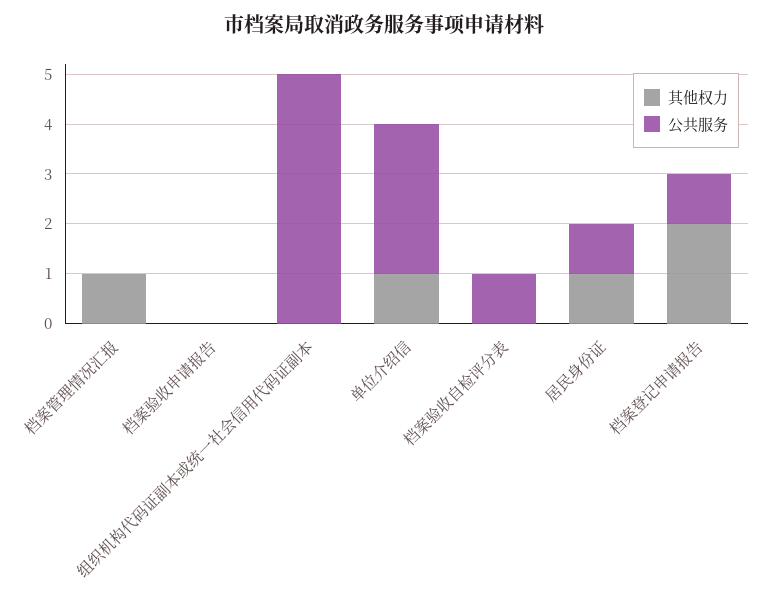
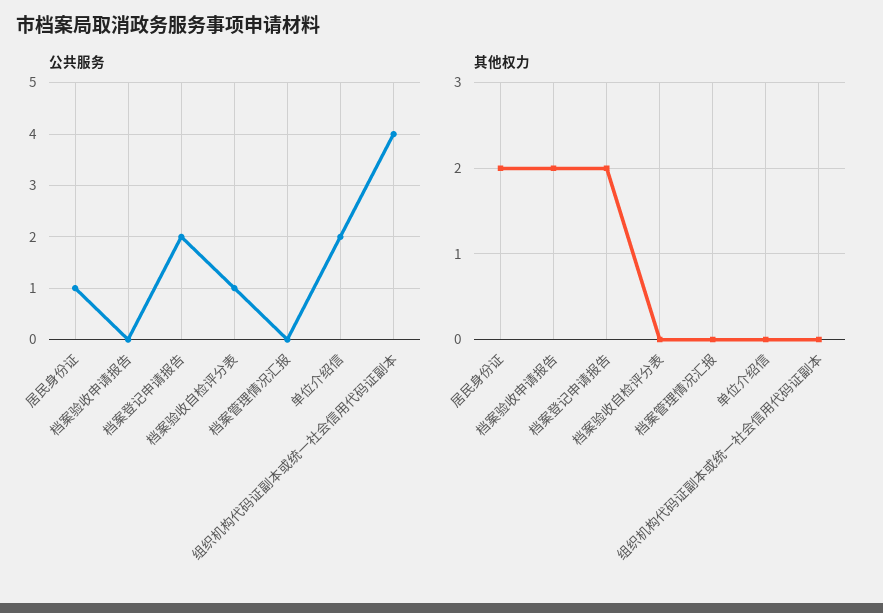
  {
    "其他权力": {
-     "档案管理情况汇报": 1,
+     "档案管理情况汇报": 0,
-     "档案验收申请报告": 0,
+     "档案验收申请报告": 2,
      "组织机构代码证副本或统一社会信用代码证副本": 0,
-     "单位介绍信": 1,
+     "单位介绍信": 0,
      "档案验收自检评分表": 0,
-     "居民身份证": 1,
+     "居民身份证": 2,
      "档案登记申请报告": 2
    },
    "公共服务": {
      "档案管理情况汇报": 0,
      "档案验收申请报告": 0,
-     "组织机构代码证副本或统一社会信用代码证副本": 5,
+     "组织机构代码证副本或统一社会信用代码证副本": 4,
-     "单位介绍信": 3,
+     "单位介绍信": 2,
      "档案验收自检评分表": 1,
      "居民身份证": 1,
-     "档案登记申请报告": 1
+     "档案登记申请报告": 2
    }
  }

